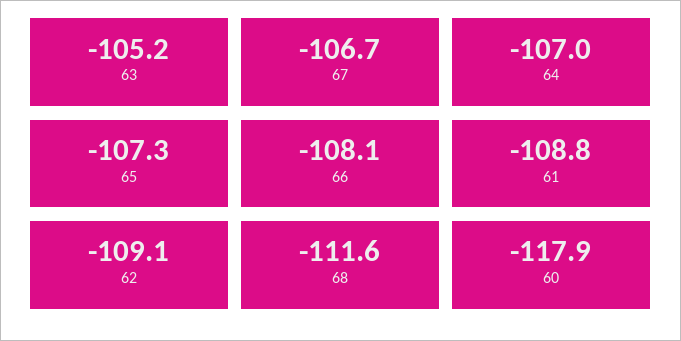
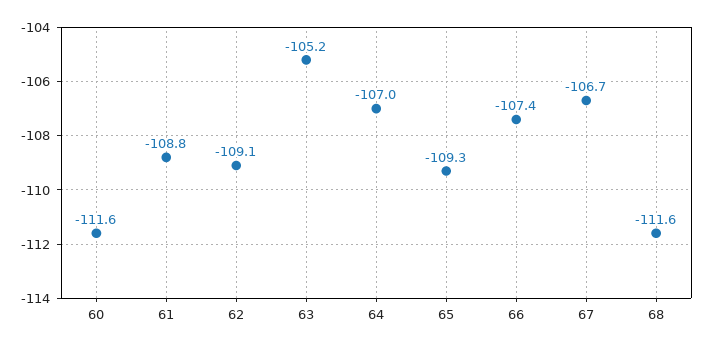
  {
    "63": -105.2,
    "67": -106.7,
    "64": -107,
-   "65": -107.3,
+   "65": -109.3,
-   "66": -108.1,
+   "66": -107.4,
    "61": -108.8,
    "62": -109.1,
    "68": -111.6,
-   "60": -117.9
+   "60": -111.6
  }

